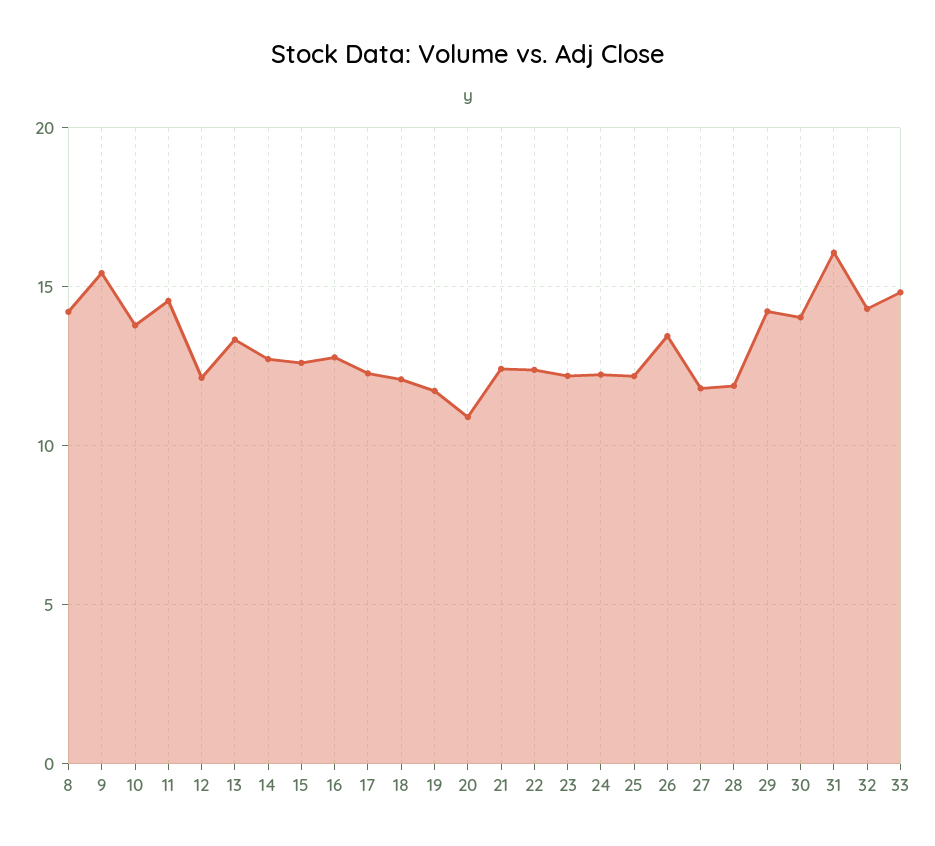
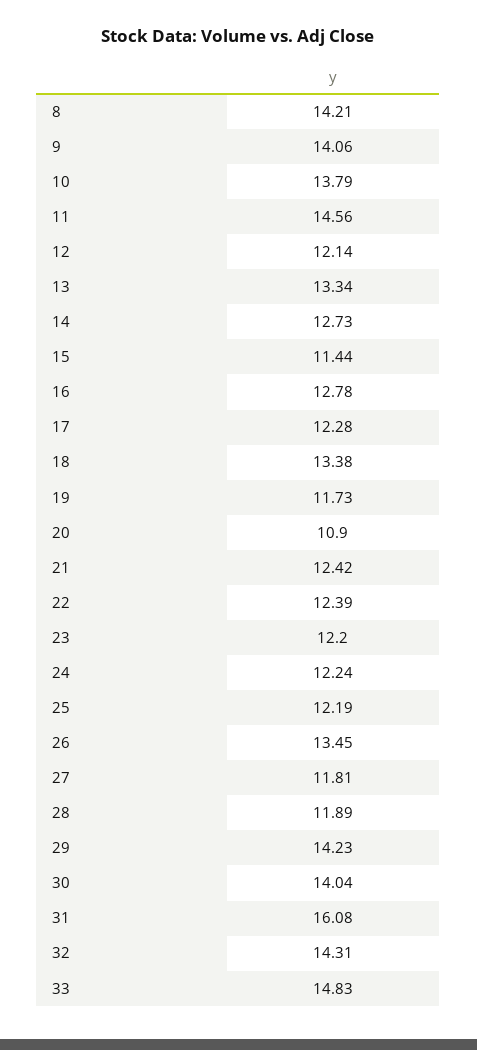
  {
    "8": 14.21,
-   "9": 15.5,
+   "9": 14.06,
    "10": 13.79,
    "11": 14.56,
    "12": 12.14,
    "13": 13.34,
    "14": 12.73,
-   "15": 12.5,
+   "15": 11.44,
    "16": 12.78,
    "17": 12.28,
-   "18": 12,
+   "18": 13.38,
    "19": 11.73,
    "20": 10.9,
    "21": 12.42,
    "22": 12.39,
    "23": 12.2,
    "24": 12.24,
    "25": 12.19,
    "26": 13.45,
    "27": 11.81,
    "28": 11.89,
    "29": 14.23,
    "30": 14.04,
    "31": 16.08,
    "32": 14.31,
    "33": 14.83
  }

